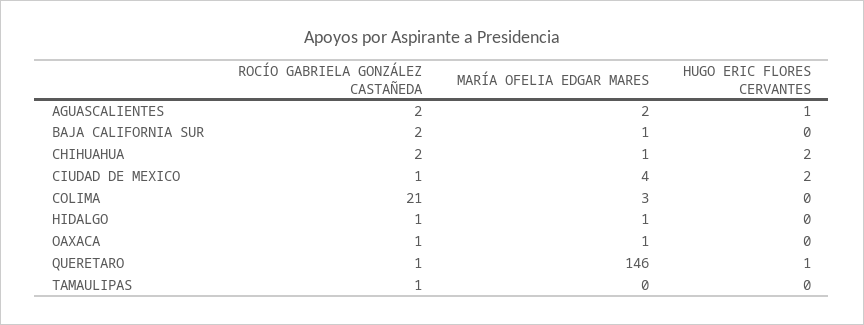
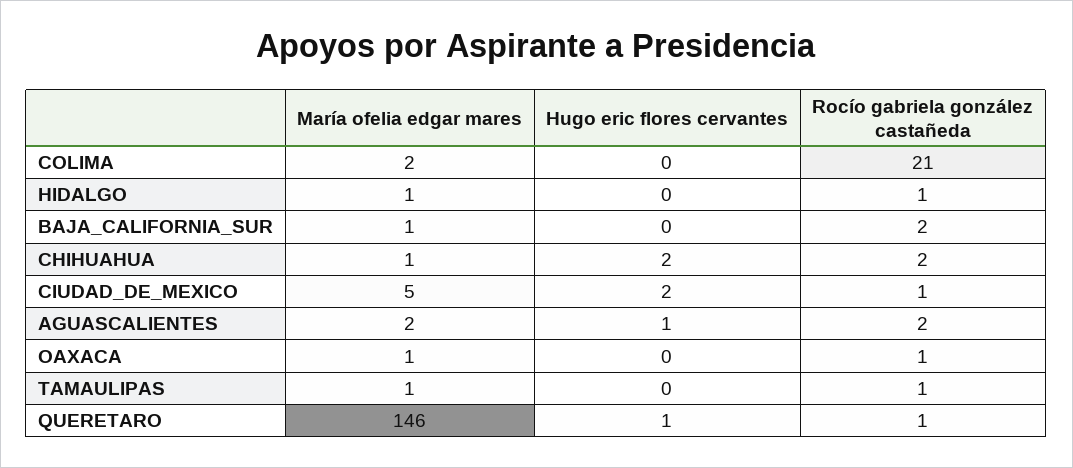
  {
    "ROCÍO GABRIELA GONZÁLEZ CASTAÑEDA": {
      "AGUASCALIENTES": 2,
      "BAJA CALIFORNIA SUR": 2,
      "CHIHUAHUA": 2,
      "CIUDAD DE MEXICO": 1,
      "COLIMA": 21,
      "HIDALGO": 1,
      "OAXACA": 1,
      "QUERETARO": 1,
      "TAMAULIPAS": 1
    },
    "MARÍA OFELIA EDGAR MARES": {
      "AGUASCALIENTES": 2,
      "BAJA CALIFORNIA SUR": 1,
      "CHIHUAHUA": 1,
-     "CIUDAD DE MEXICO": 4,
+     "CIUDAD DE MEXICO": 5,
-     "COLIMA": 3,
+     "COLIMA": 2,
      "HIDALGO": 1,
      "OAXACA": 1,
      "QUERETARO": 146,
-     "TAMAULIPAS": 0
+     "TAMAULIPAS": 1
    },
    "HUGO ERIC FLORES CERVANTES": {
      "AGUASCALIENTES": 1,
      "BAJA CALIFORNIA SUR": 0,
      "CHIHUAHUA": 2,
      "CIUDAD DE MEXICO": 2,
      "COLIMA": 0,
      "HIDALGO": 0,
      "OAXACA": 0,
      "QUERETARO": 1,
      "TAMAULIPAS": 0
    }
  }

